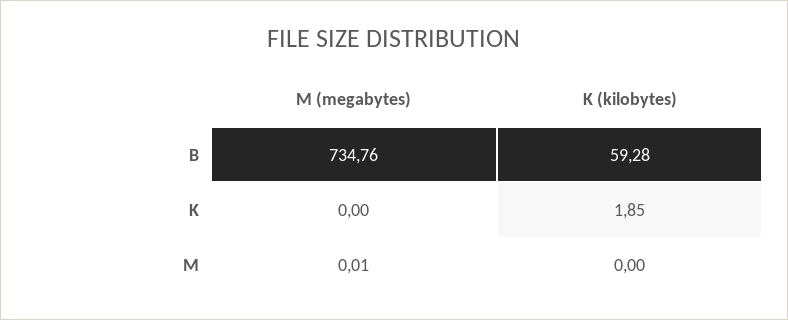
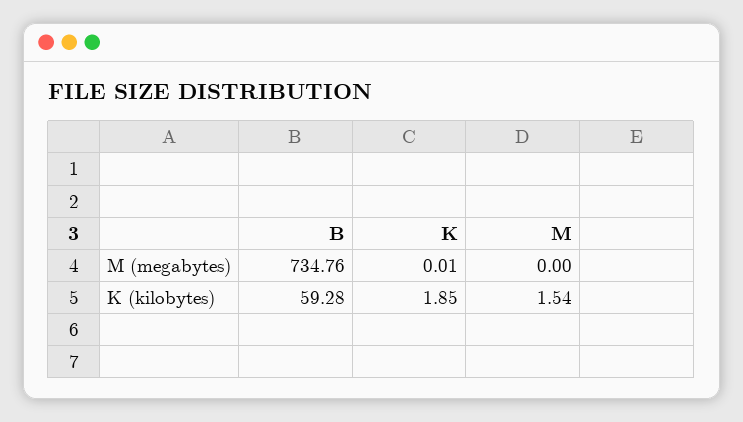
  {
    "M (megabytes)": {
      "B": 734.76,
-     "K": 0,
+     "K": 0.01,
-     "M": 0.01
+     "M": 0
    },
    "K (kilobytes)": {
      "B": 59.28,
      "K": 1.85,
-     "M": 0
+     "M": 1.54
    }
  }

